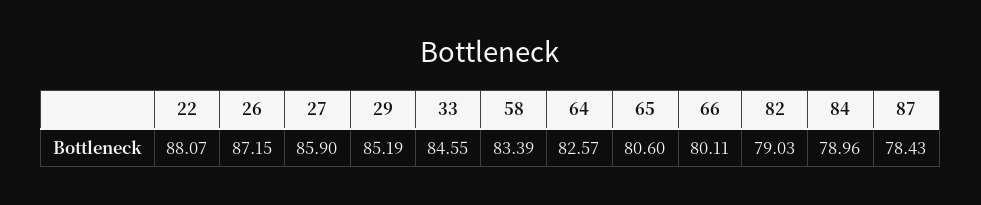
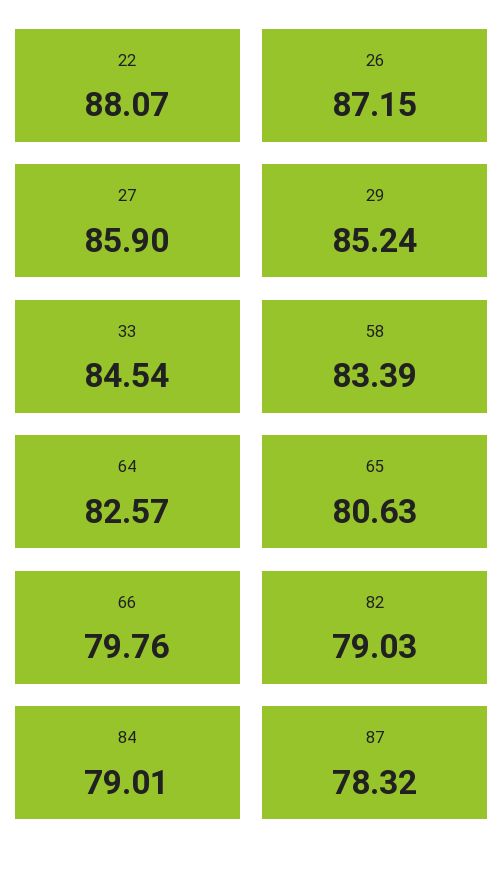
  {
    "22": 88.07,
    "26": 87.15,
    "27": 85.9,
-   "29": 85.19,
+   "29": 85.24,
-   "33": 84.55,
+   "33": 84.54,
    "58": 83.39,
    "64": 82.57,
-   "65": 80.6,
+   "65": 80.63,
-   "66": 80.11,
+   "66": 79.76,
    "82": 79.03,
-   "84": 78.96,
+   "84": 79.01,
-   "87": 78.43
+   "87": 78.32
  }

